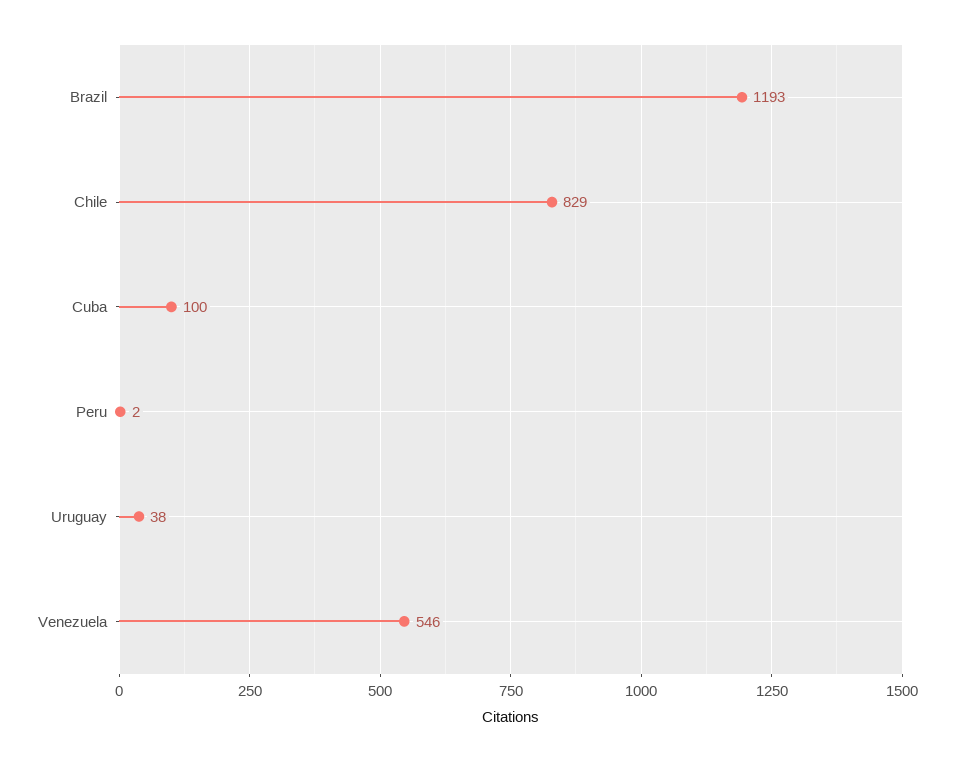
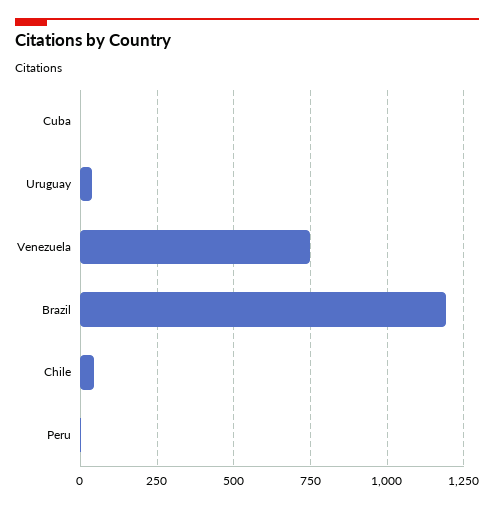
  {
    "Brazil": 1193,
-   "Chile": 829,
+   "Chile": 50,
-   "Cuba": 100,
+   "Cuba": 0,
    "Peru": 2,
    "Uruguay": 38,
-   "Venezuela": 546
+   "Venezuela": 750
  }

